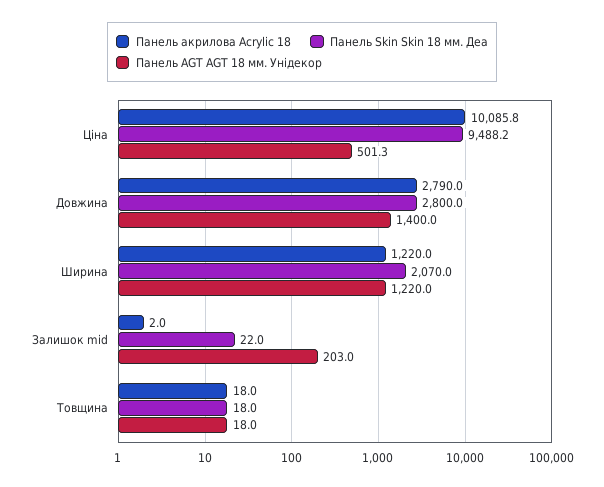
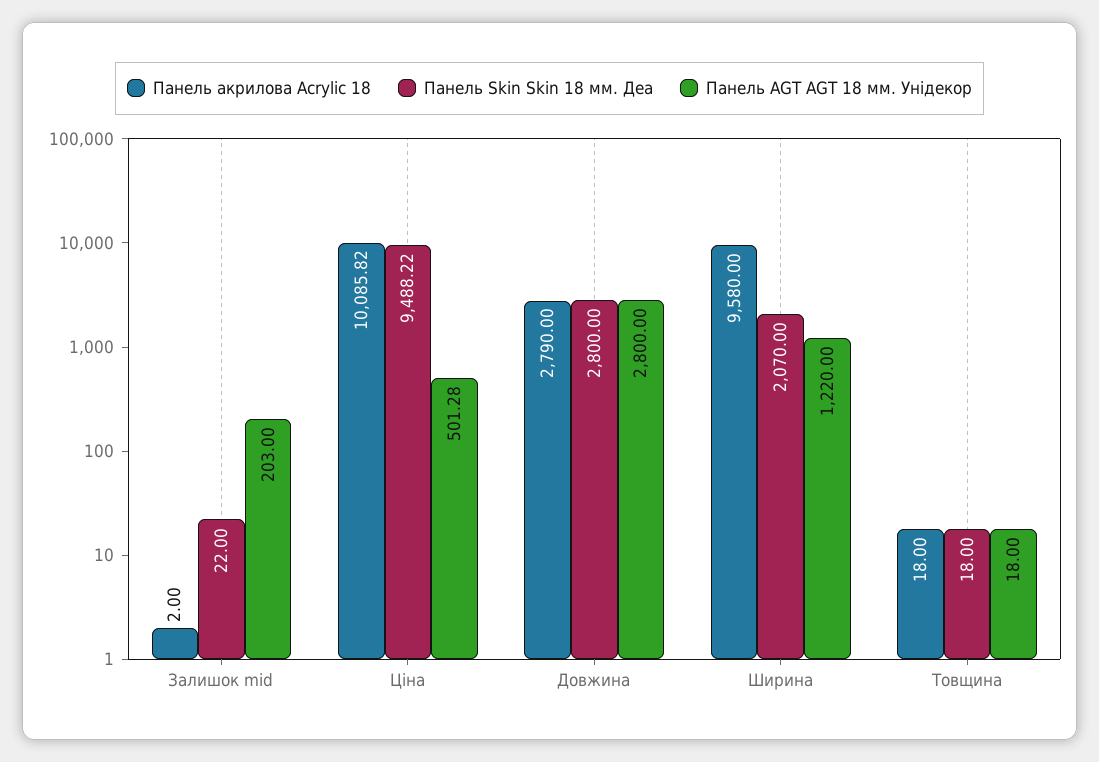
  {
    "Панель акрилова Acrylic 18": {
      "Ціна": 10085.82,
      "Довжина": 2790,
-     "Ширина": 1220,
+     "Ширина": 9580,
      "Залишок mid": 2,
      "Товщина": 18
    },
    "Панель Skin Skin 18 мм. Деа": {
      "Ціна": 9488.22,
      "Довжина": 2800,
      "Ширина": 2070,
      "Залишок mid": 22,
      "Товщина": 18
    },
    "Панель AGT AGT 18 мм. Унідекор": {
      "Ціна": 501.28,
-     "Довжина": 1400,
+     "Довжина": 2800,
      "Ширина": 1220,
      "Залишок mid": 203,
      "Товщина": 18
    }
  }

